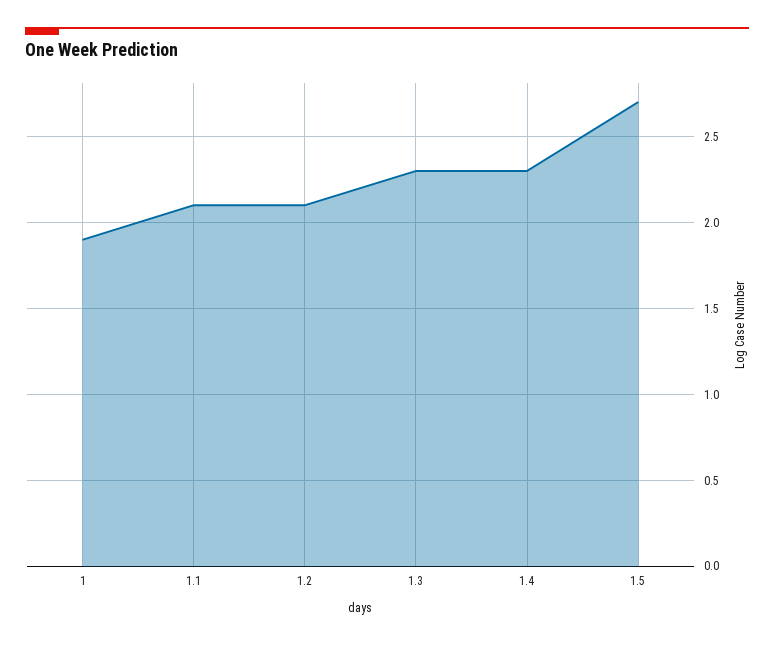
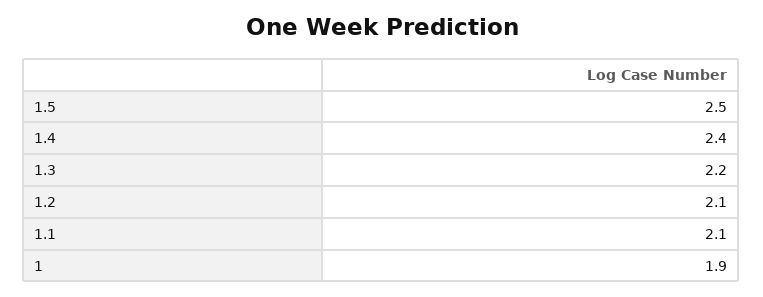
  {
    "1": 1.9,
    "1.1": 2.1,
    "1.2": 2.1,
-   "1.3": 2.3,
+   "1.3": 2.2,
-   "1.4": 2.3,
+   "1.4": 2.4,
-   "1.5": 2.7
+   "1.5": 2.5
  }

